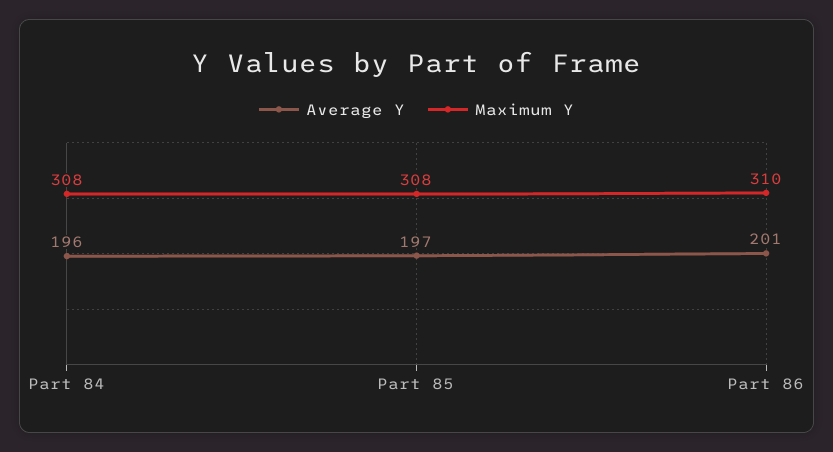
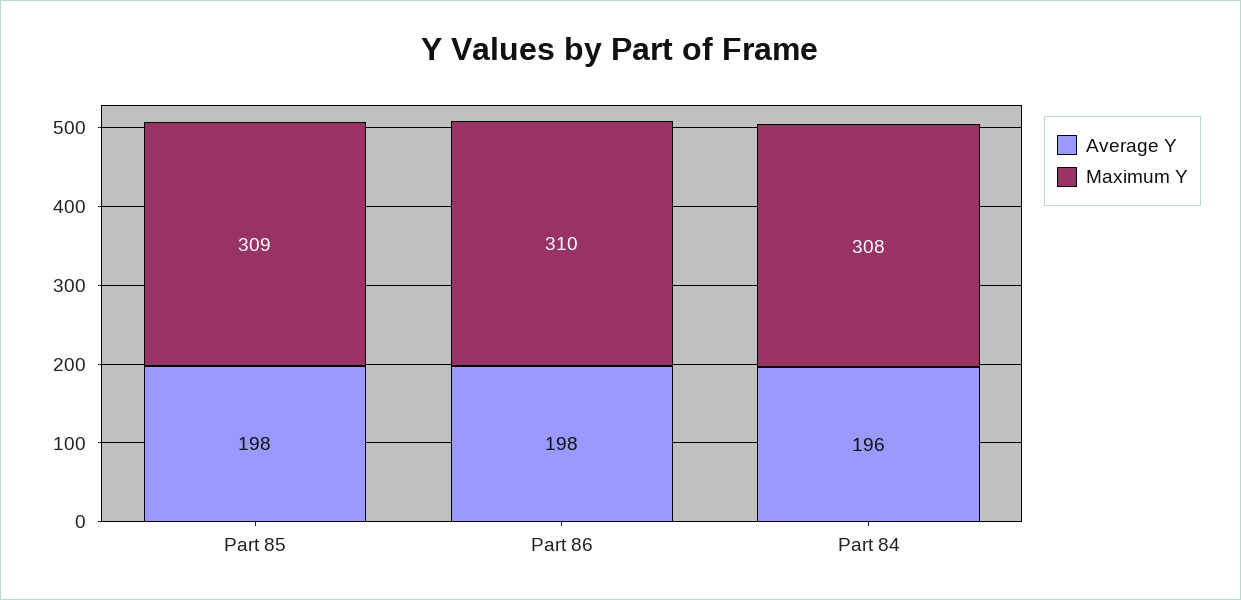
  {
    "Average Y": {
      "Part 84": 196,
-     "Part 85": 197,
+     "Part 85": 198,
-     "Part 86": 201
+     "Part 86": 198
    },
    "Maximum Y": {
      "Part 84": 308,
-     "Part 85": 308,
+     "Part 85": 309,
      "Part 86": 310
    }
  }

